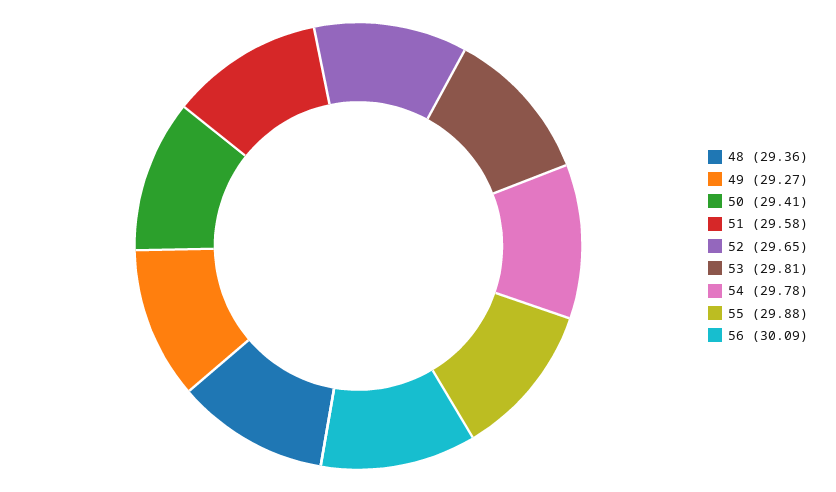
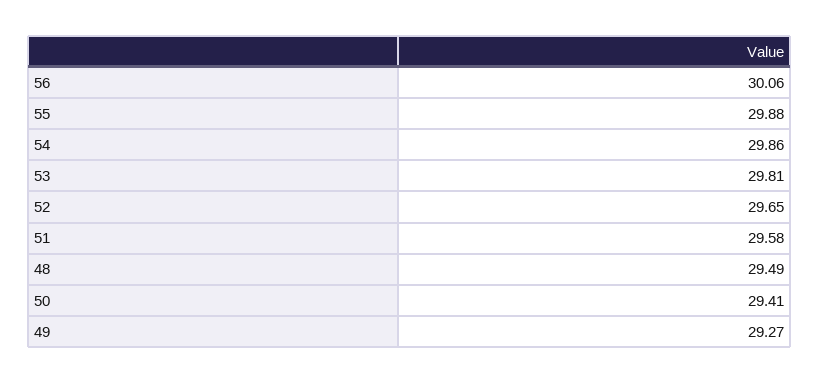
  {
-   "48": 29.36,
+   "48": 29.49,
    "49": 29.27,
    "50": 29.41,
    "51": 29.58,
    "52": 29.65,
    "53": 29.81,
-   "54": 29.78,
+   "54": 29.86,
    "55": 29.88,
-   "56": 30.09
+   "56": 30.06
  }

